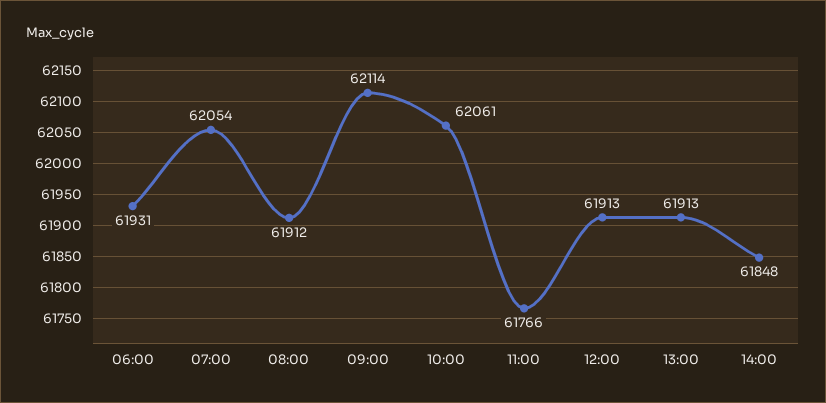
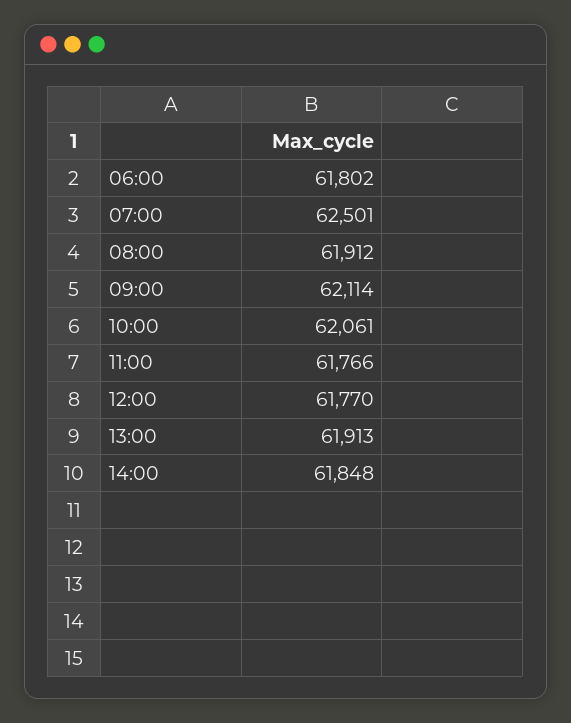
  {
-   "06:00": 61931,
+   "06:00": 61802,
-   "07:00": 62054,
+   "07:00": 62501,
    "08:00": 61912,
    "09:00": 62114,
    "10:00": 62061,
    "11:00": 61766,
-   "12:00": 61913,
+   "12:00": 61770,
    "13:00": 61913,
    "14:00": 61848
  }

